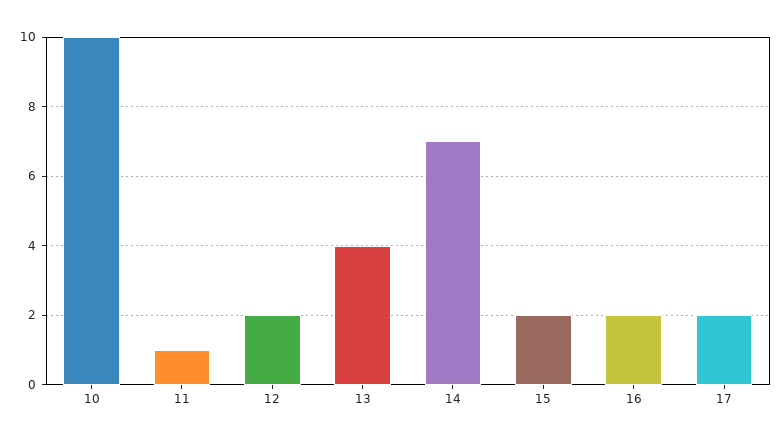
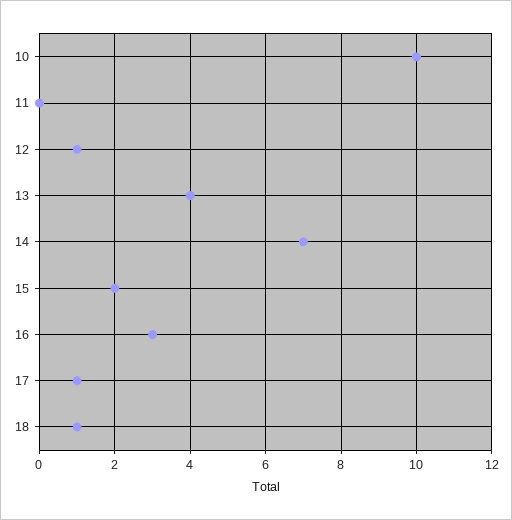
  {
    "10": 10,
-   "11": 1,
+   "11": 0,
-   "12": 2,
+   "12": 1,
    "13": 4,
    "14": 7,
    "15": 2,
-   "16": 2,
+   "16": 3,
-   "17": 2
+   "17": 1,
+   "18": 1
  }

